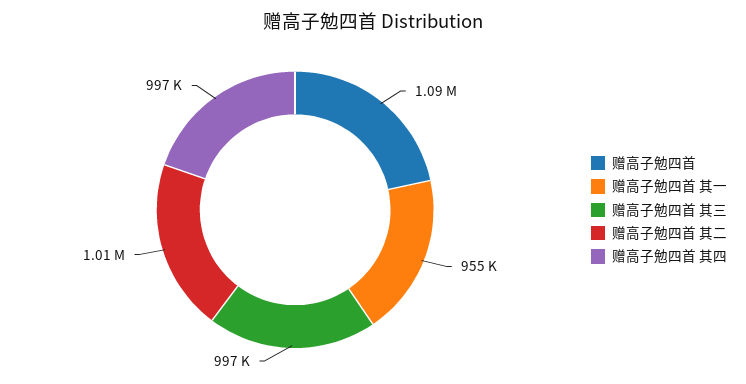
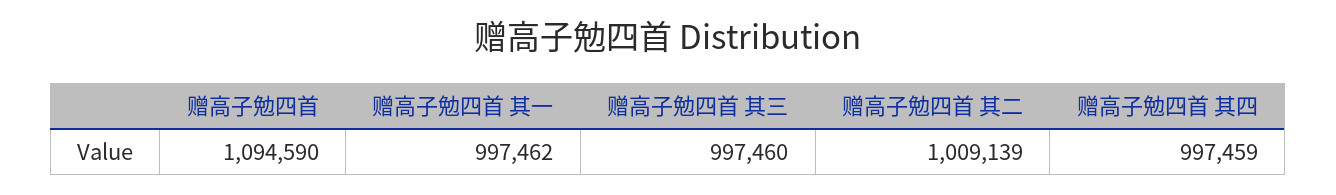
  {
    "赠高子勉四首": 1094590,
-   "赠高子勉四首 其一": 955000,
+   "赠高子勉四首 其一": 997462,
    "赠高子勉四首 其三": 997460,
    "赠高子勉四首 其二": 1009139,
    "赠高子勉四首 其四": 997459
  }

